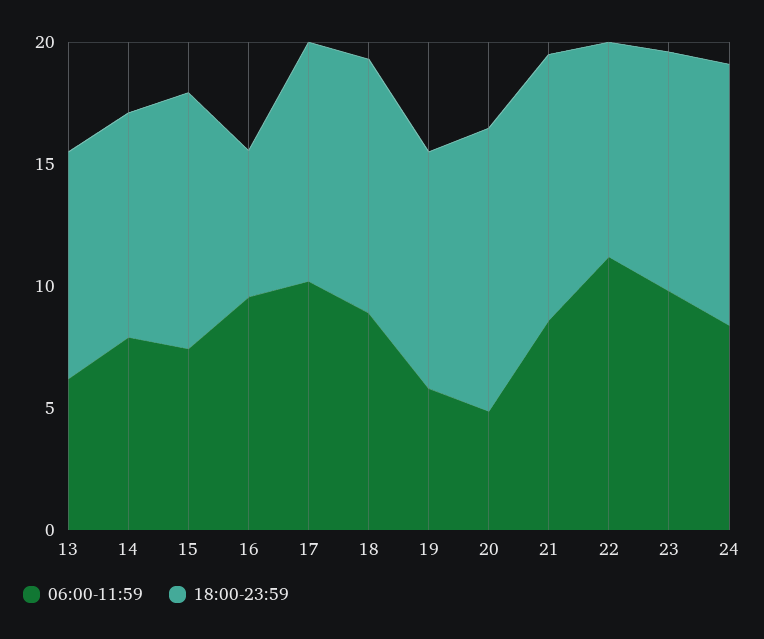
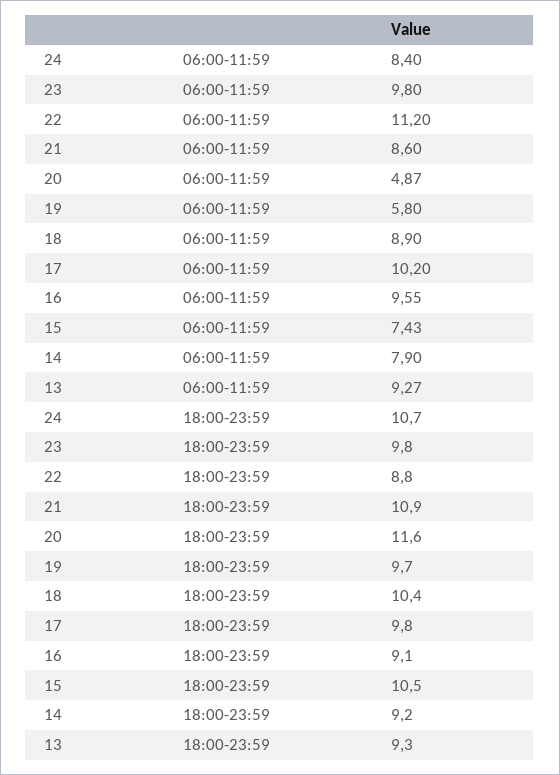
  {
    "06:00-11:59": {
-     "13": 6,
+     "13": 9.27,
      "14": 7.9,
      "15": 7.43,
      "16": 9.55,
      "17": 10.2,
      "18": 8.9,
      "19": 5.8,
      "20": 4.87,
      "21": 8.6,
      "22": 11.2,
      "23": 9.8,
      "24": 8.4
    },
    "18:00-23:59": {
      "13": 9.3,
      "14": 9.2,
      "15": 10.5,
-     "16": 6,
+     "16": 9.1,
      "17": 9.8,
      "18": 10.4,
      "19": 9.7,
      "20": 11.6,
      "21": 10.9,
      "22": 8.8,
      "23": 9.8,
      "24": 10.7
    }
  }

